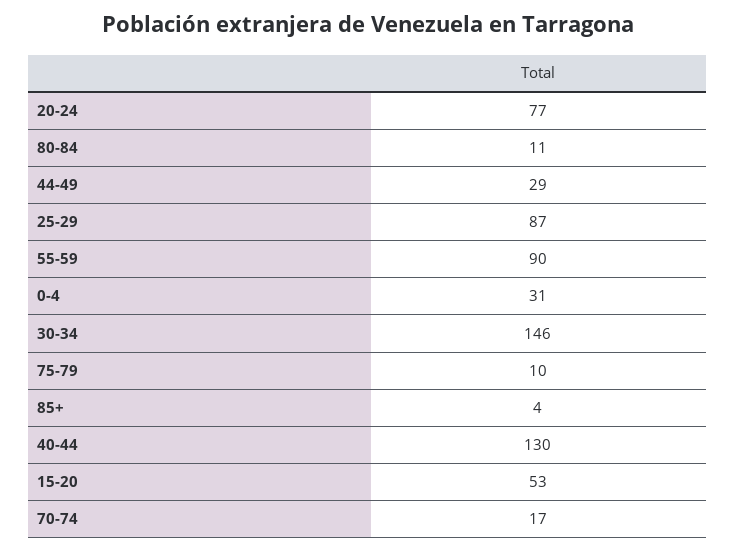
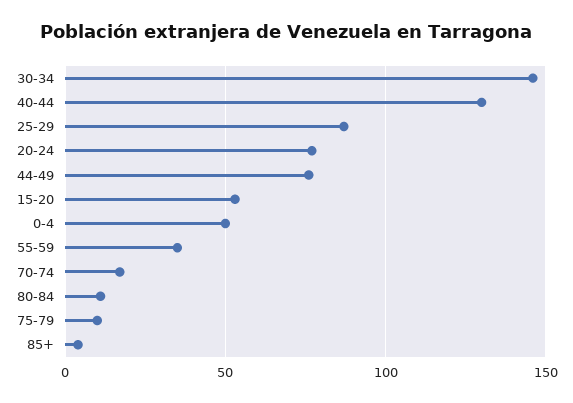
  {
    "20-24": 77,
    "80-84": 11,
-   "44-49": 29,
+   "44-49": 75,
    "25-29": 87,
-   "55-59": 90,
+   "55-59": 35,
-   "0-4": 31,
+   "0-4": 50,
    "30-34": 146,
    "75-79": 10,
    "85+": 4,
    "40-44": 130,
    "15-20": 53,
    "70-74": 17
  }

